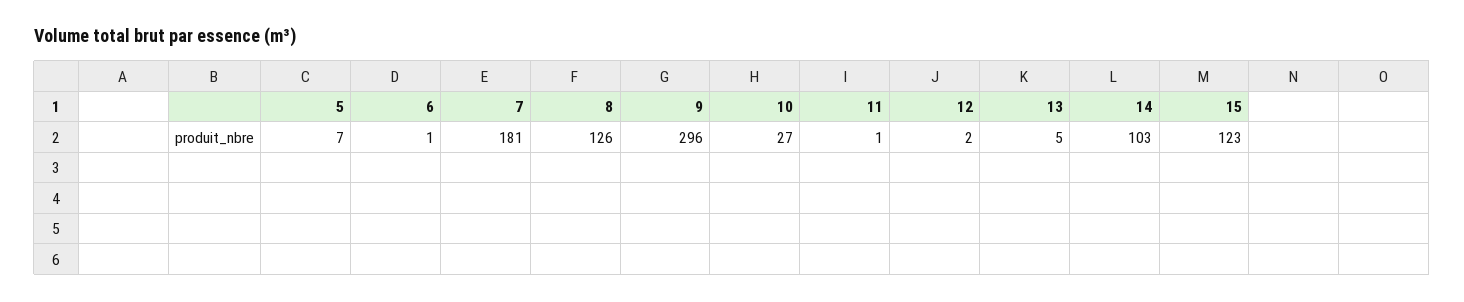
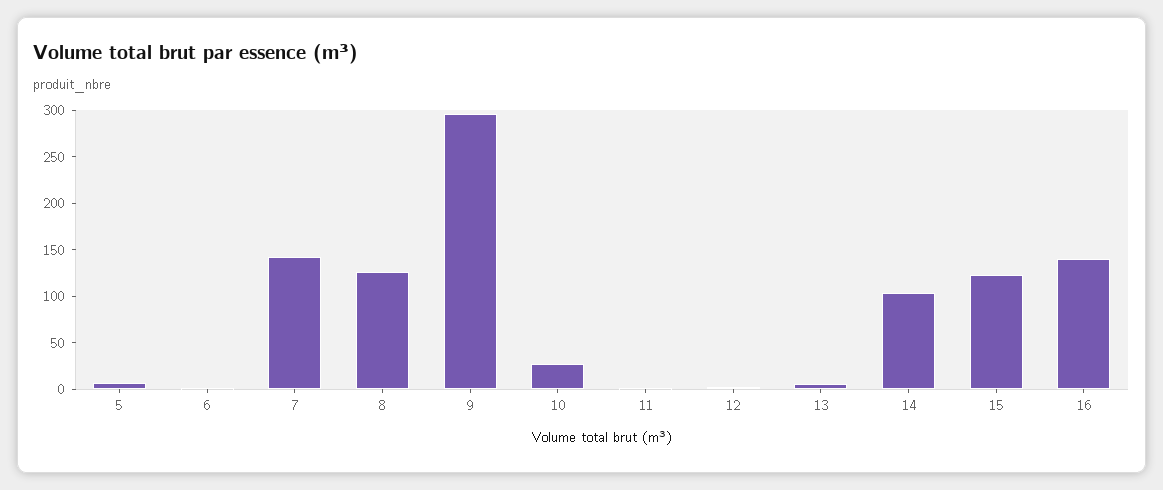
  {
    "5": 7,
    "6": 1,
-   "7": 181,
+   "7": 140,
    "8": 126,
    "9": 296,
    "10": 27,
    "11": 1,
    "12": 2,
    "13": 5,
    "14": 103,
-   "15": 123
+   "15": 123,
+   "16": 140
  }

